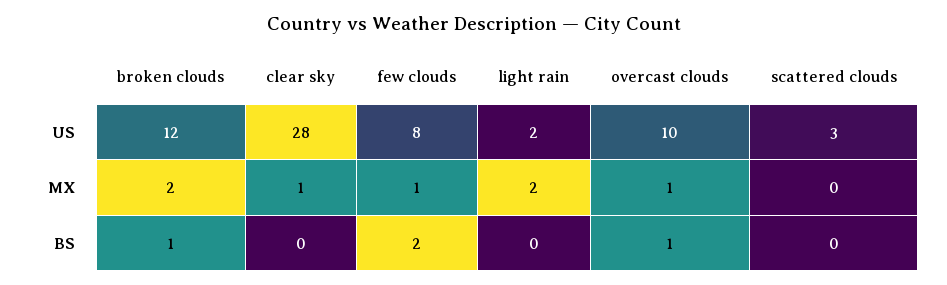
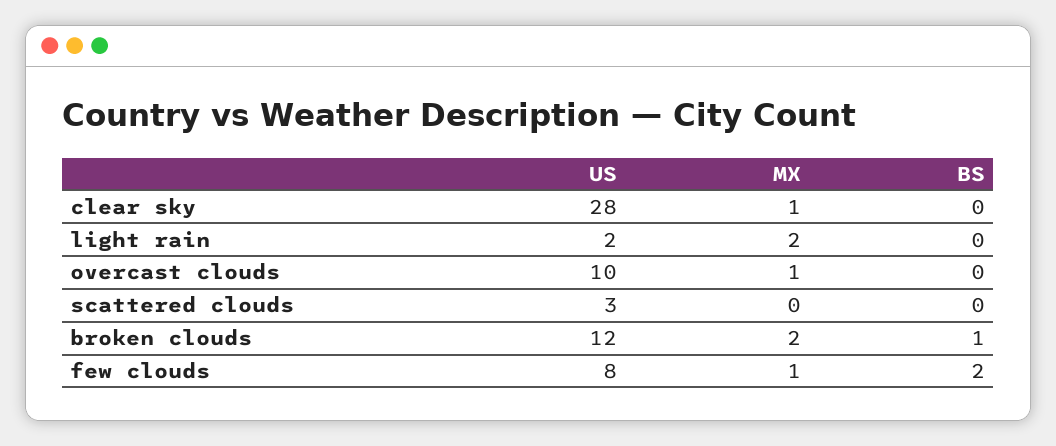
  {
    "broken clouds": {
      "US": 12,
      "MX": 2,
      "BS": 1
    },
    "clear sky": {
      "US": 28,
      "MX": 1,
      "BS": 0
    },
    "few clouds": {
      "US": 8,
      "MX": 1,
      "BS": 2
    },
    "light rain": {
      "US": 2,
      "MX": 2,
      "BS": 0
    },
    "overcast clouds": {
      "US": 10,
      "MX": 1,
-     "BS": 1
+     "BS": 0
    },
    "scattered clouds": {
      "US": 3,
      "MX": 0,
      "BS": 0
    }
  }

